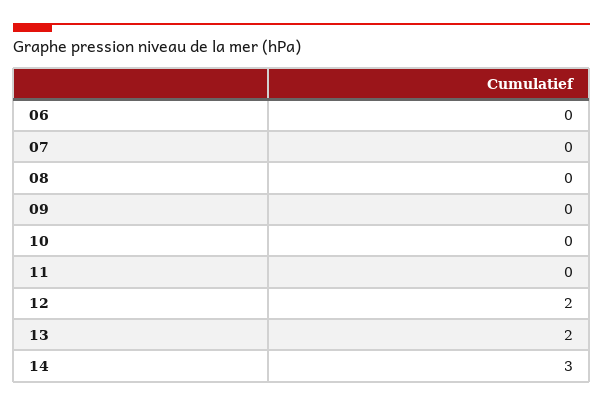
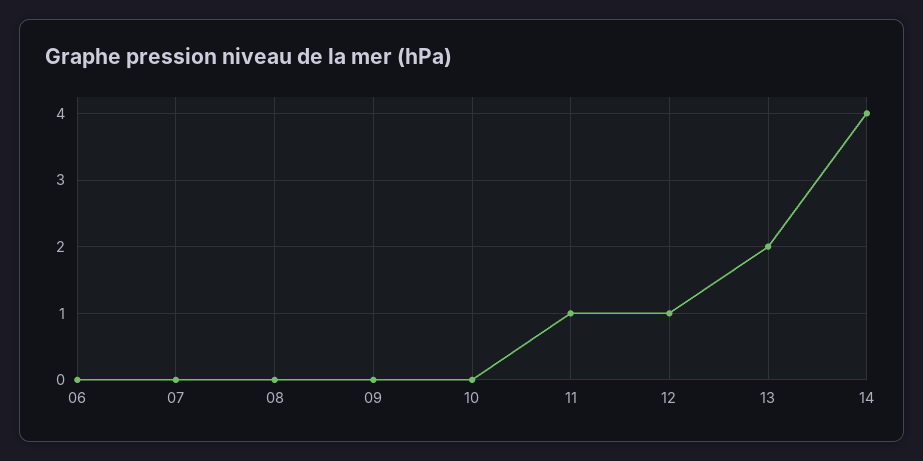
  {
    "06": 0,
    "07": 0,
    "08": 0,
    "09": 0,
    "10": 0,
-   "11": 0,
+   "11": 1,
-   "12": 2,
+   "12": 1,
    "13": 2,
-   "14": 3
+   "14": 4
  }

